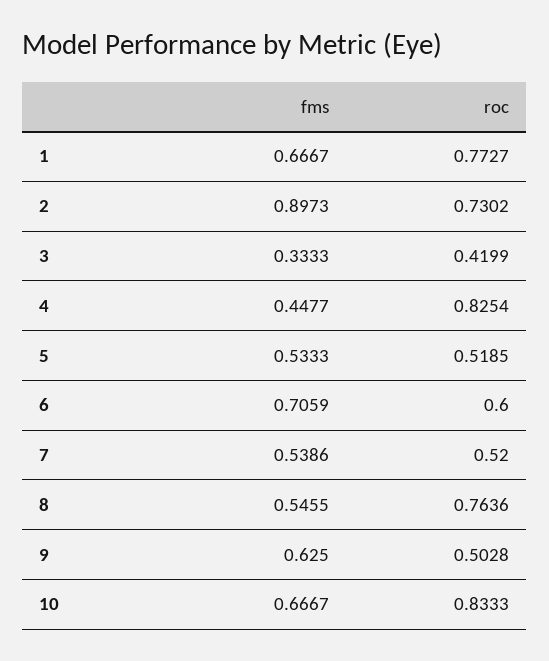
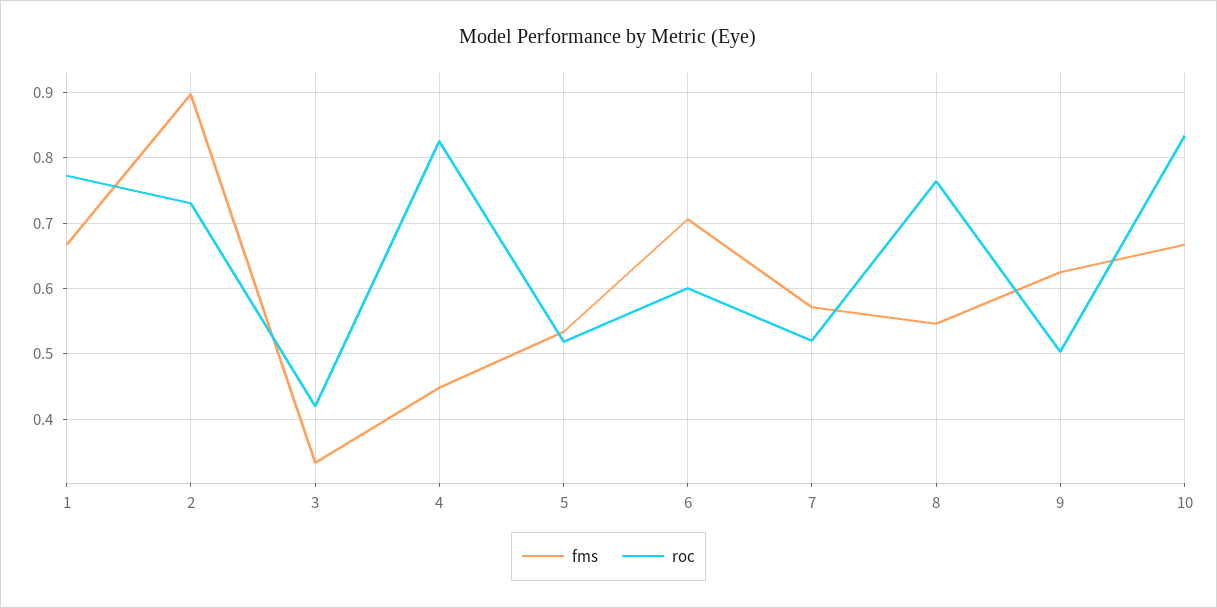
  {
    "fms": {
      "1": 0.6667,
      "2": 0.8973,
      "3": 0.3333,
      "4": 0.4477,
      "5": 0.5333,
      "6": 0.7059,
-     "7": 0.5386,
+     "7": 0.57,
      "8": 0.5455,
      "9": 0.625,
      "10": 0.6667
    },
    "roc": {
      "1": 0.7727,
      "2": 0.7302,
      "3": 0.4199,
      "4": 0.8254,
      "5": 0.5185,
      "6": 0.6,
      "7": 0.52,
      "8": 0.7636,
      "9": 0.5028,
      "10": 0.8333
    }
  }

